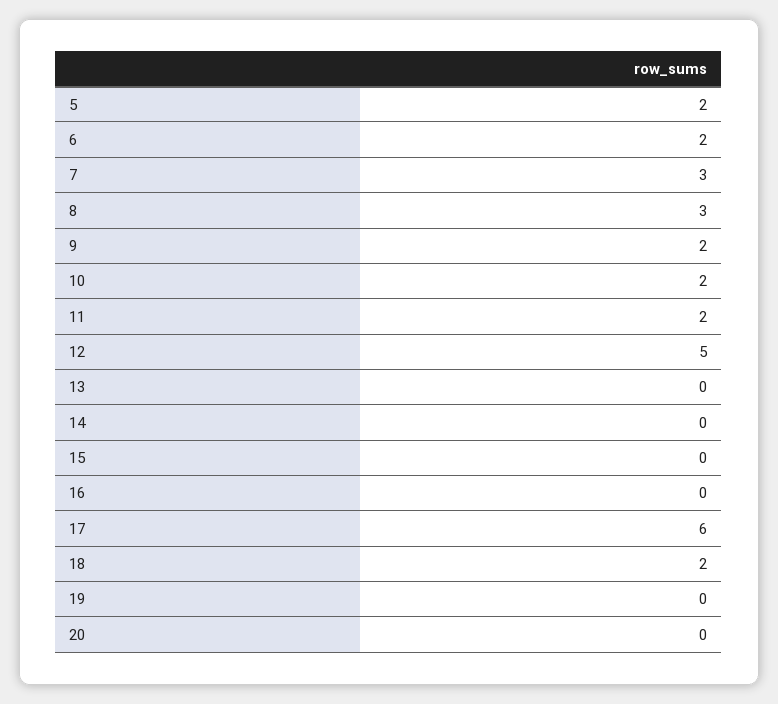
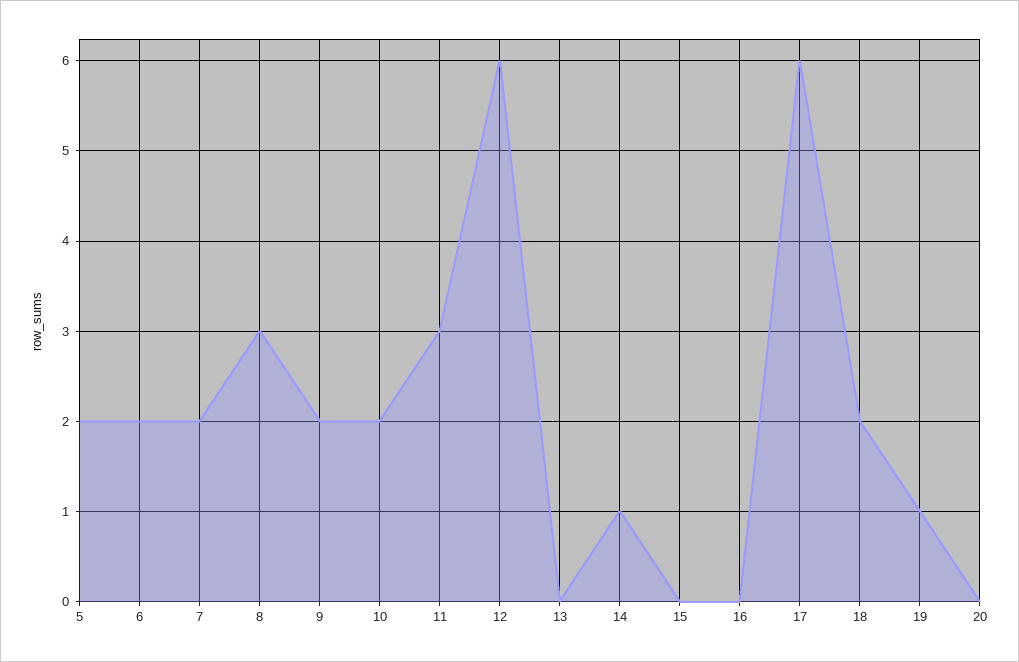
  {
    "5": 2,
    "6": 2,
-   "7": 3,
+   "7": 2,
    "8": 3,
    "9": 2,
    "10": 2,
-   "11": 2,
+   "11": 3,
-   "12": 5,
+   "12": 6,
    "13": 0,
-   "14": 0,
+   "14": 1,
    "15": 0,
    "16": 0,
    "17": 6,
    "18": 2,
-   "19": 0,
+   "19": 1,
    "20": 0
  }

